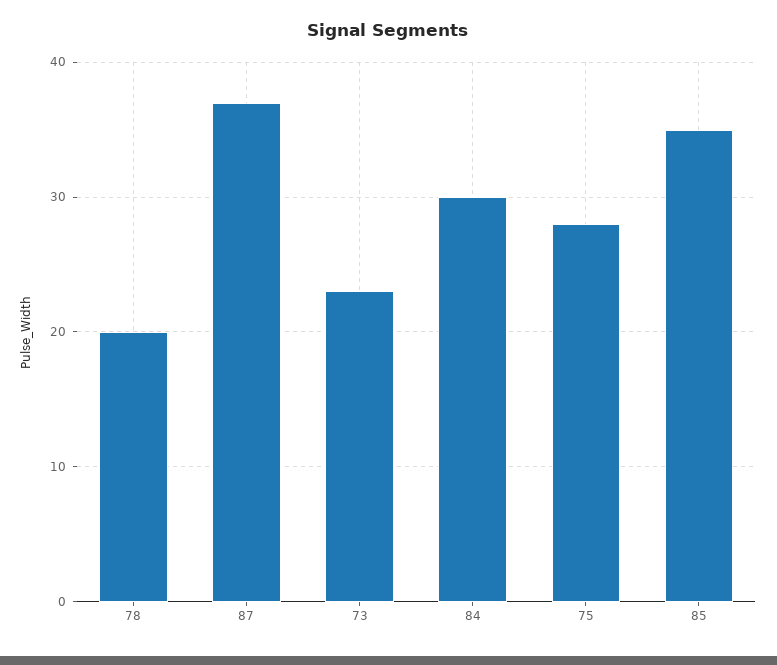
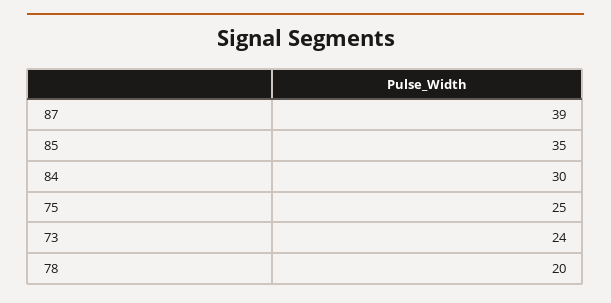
  {
    "78": 20,
-   "87": 37,
+   "87": 39,
-   "73": 23,
+   "73": 24,
    "84": 30,
-   "75": 28,
+   "75": 25,
    "85": 35
  }

